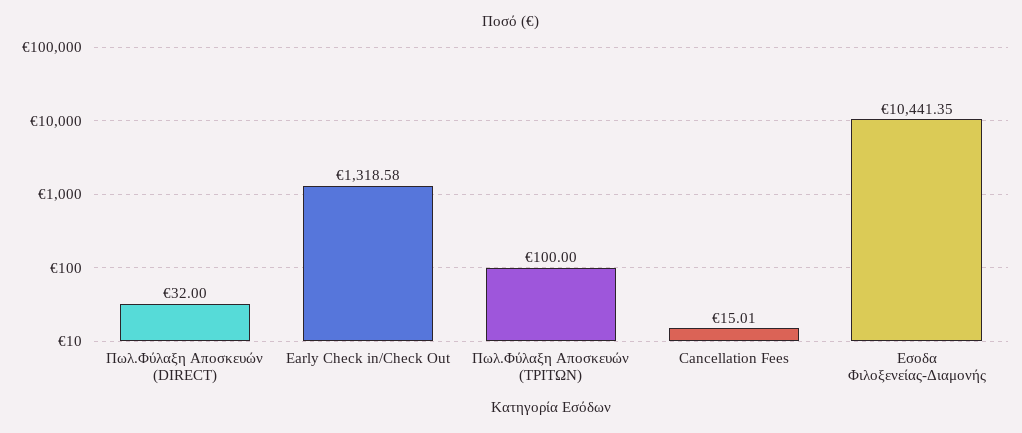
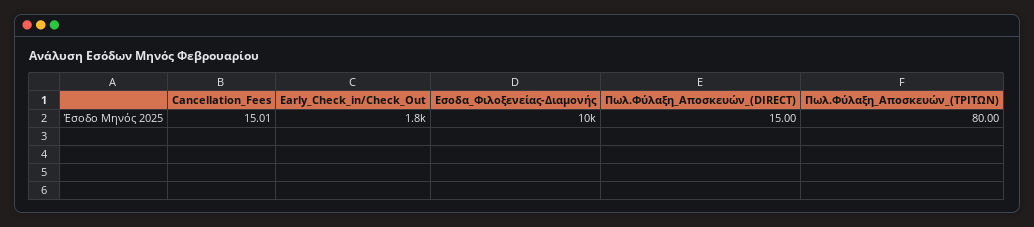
  {
-   "Πωλ.Φύλαξη Αποσκευών (DIRECT)": 32,
+   "Πωλ.Φύλαξη Αποσκευών (DIRECT)": 15,
-   "Early Check in/Check Out": 1318.58,
+   "Early Check in/Check Out": 1800,
-   "Πωλ.Φύλαξη Αποσκευών (ΤΡΙΤΩΝ)": 100,
+   "Πωλ.Φύλαξη Αποσκευών (ΤΡΙΤΩΝ)": 80,
    "Cancellation Fees": 15.01,
    "Εσοδα Φιλοξενείας-Διαμονής": 10441.35
  }

